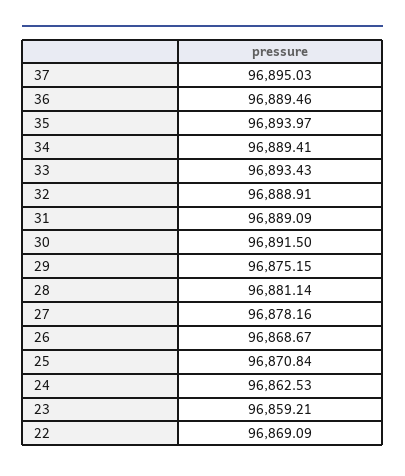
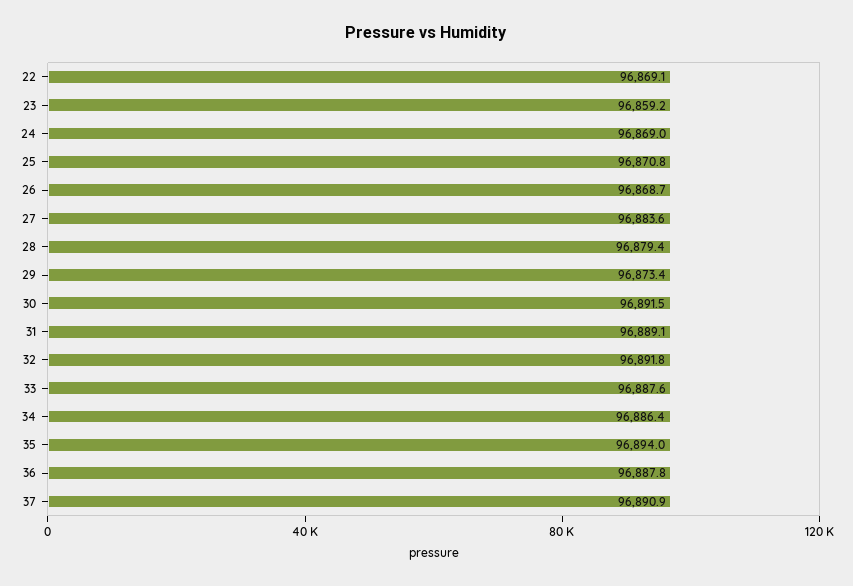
  {
-   "37": 96895.03,
+   "37": 96890.9,
-   "36": 96889.46,
+   "36": 96887.8,
    "35": 96893.97,
-   "34": 96889.41,
+   "34": 96886.4,
-   "33": 96893.43,
+   "33": 96887.6,
-   "32": 96888.91,
+   "32": 96891.8,
    "31": 96889.09,
    "30": 96891.5,
-   "29": 96875.15,
+   "29": 96873.4,
-   "28": 96881.14,
+   "28": 96879.4,
-   "27": 96878.16,
+   "27": 96883.6,
    "26": 96868.67,
    "25": 96870.84,
-   "24": 96862.53,
+   "24": 96869,
    "23": 96859.21,
    "22": 96869.09
  }

